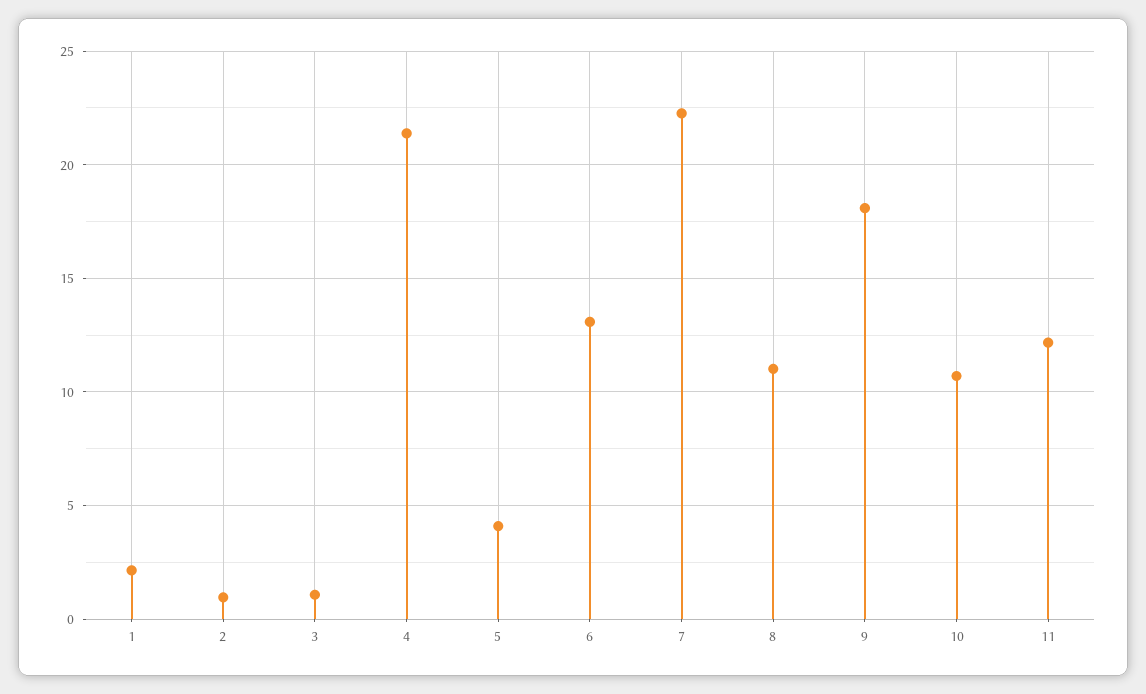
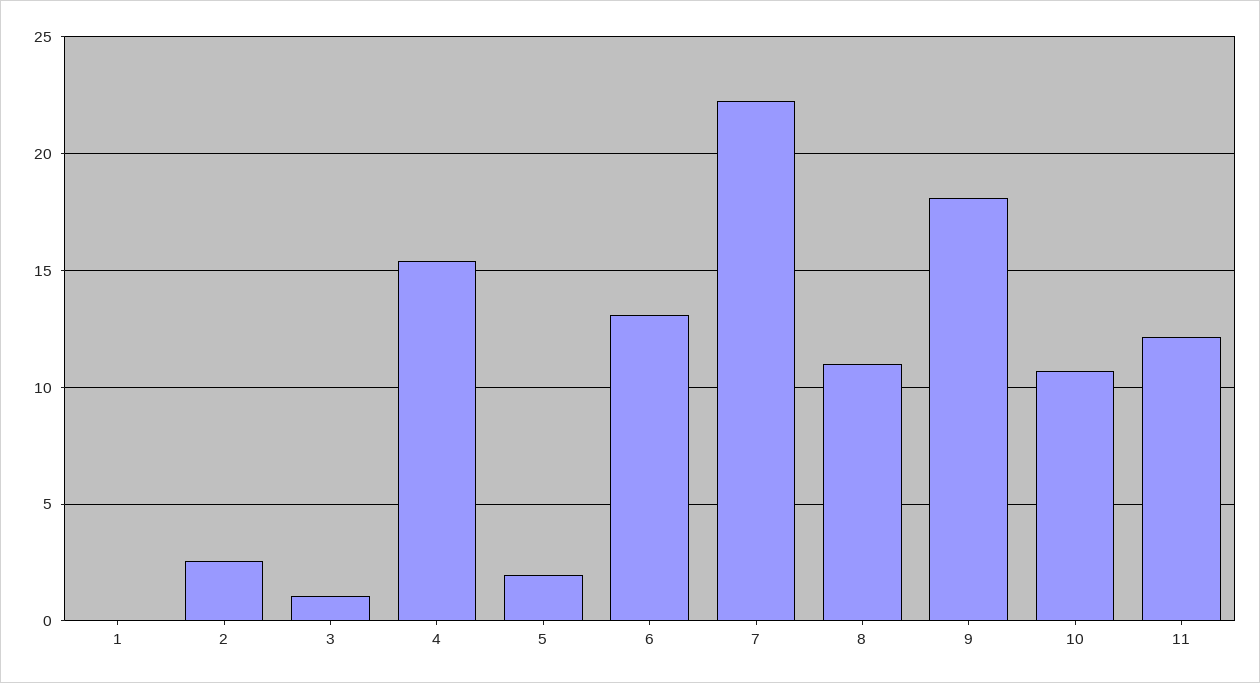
  {
-   "1": 2,
+   "1": 0,
-   "2": 1,
+   "2": 2.5,
    "3": 1,
-   "4": 21.5,
+   "4": 15.5,
-   "5": 4,
+   "5": 2,
    "6": 13,
    "7": 22.5,
    "8": 11,
    "9": 18,
    "10": 10.5,
    "11": 12
  }

